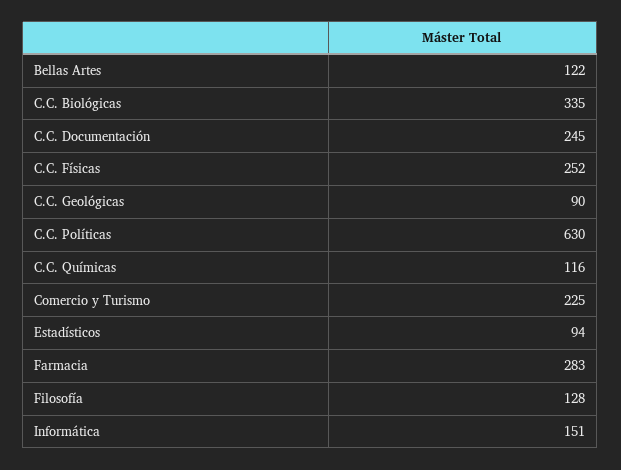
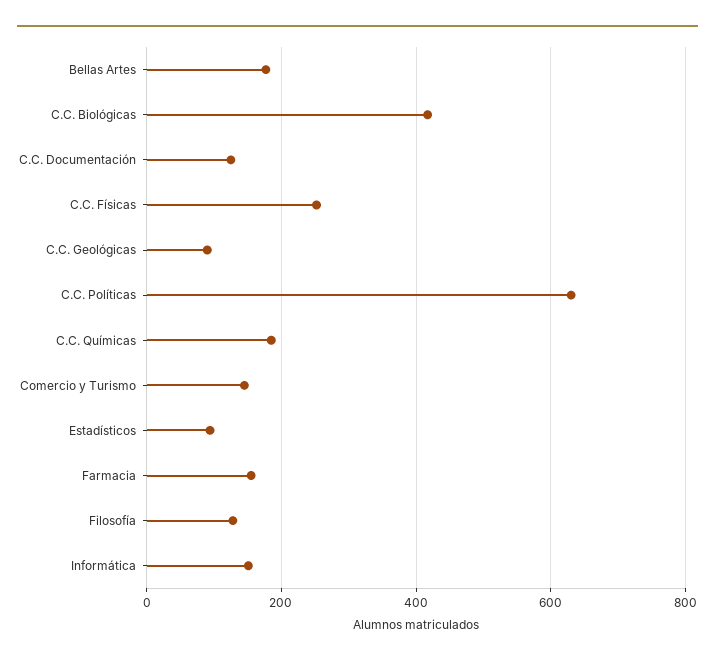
  {
-   "Bellas Artes": 122,
+   "Bellas Artes": 180,
-   "C.C. Biológicas": 335,
+   "C.C. Biológicas": 420,
-   "C.C. Documentación": 245,
+   "C.C. Documentación": 120,
    "C.C. Físicas": 252,
    "C.C. Geológicas": 90,
    "C.C. Políticas": 630,
-   "C.C. Químicas": 116,
+   "C.C. Químicas": 180,
-   "Comercio y Turismo": 225,
+   "Comercio y Turismo": 140,
    "Estadísticos": 94,
-   "Farmacia": 283,
+   "Farmacia": 160,
    "Filosofía": 128,
    "Informática": 151
  }

